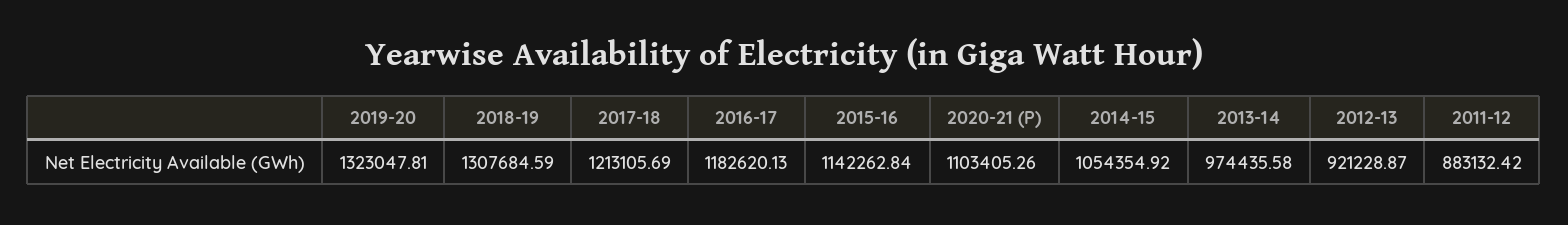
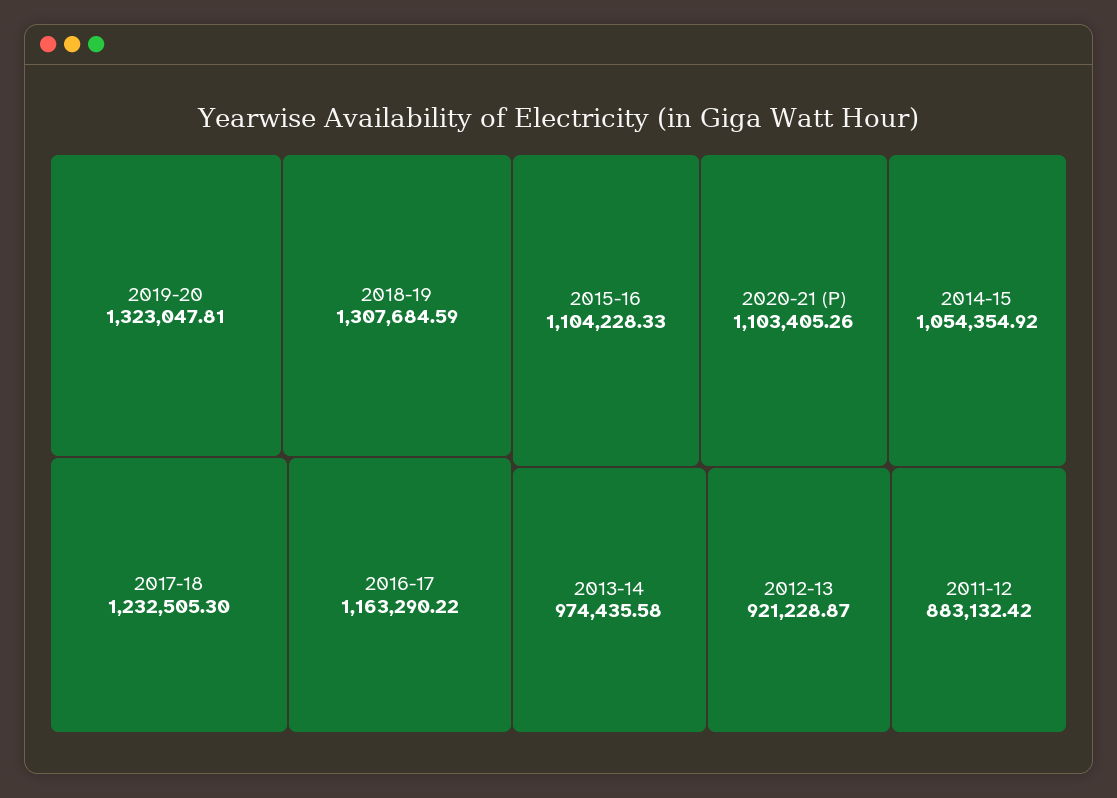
  {
    "2019-20": 1323047.81,
    "2018-19": 1307684.59,
-   "2017-18": 1213105.69,
+   "2017-18": 1232505.3,
-   "2016-17": 1182620.13,
+   "2016-17": 1163290.22,
-   "2015-16": 1142262.84,
+   "2015-16": 1104228.33,
    "2020-21 (P)": 1103405.26,
    "2014-15": 1054354.92,
    "2013-14": 974435.58,
    "2012-13": 921228.87,
    "2011-12": 883132.42
  }

